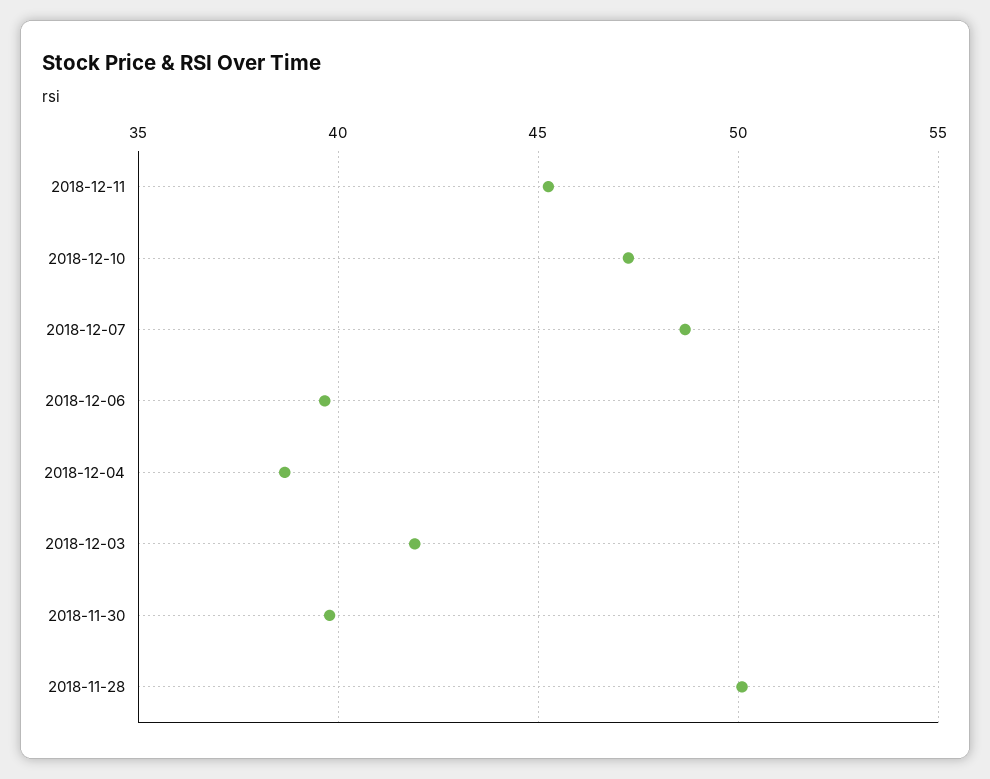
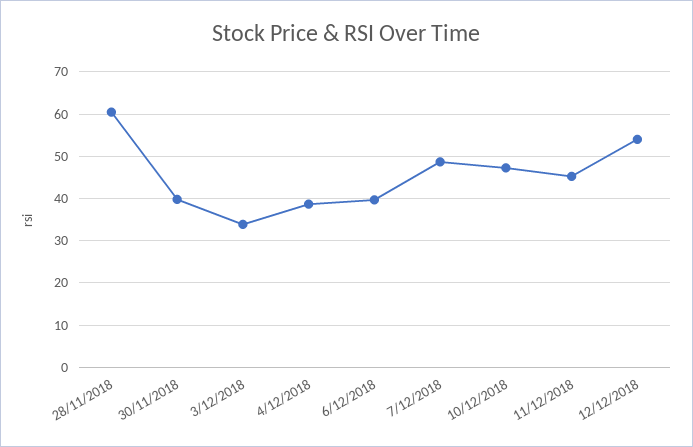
  {
    "2018-12-11": 45.5,
    "2018-12-10": 47.5,
    "2018-12-07": 48.5,
    "2018-12-06": 39.5,
    "2018-12-04": 38.5,
-   "2018-12-03": 42,
+   "2018-12-03": 34,
    "2018-11-30": 40,
-   "2018-11-28": 50
+   "2018-11-28": 60,
+   "12/12/2018": 54
  }

